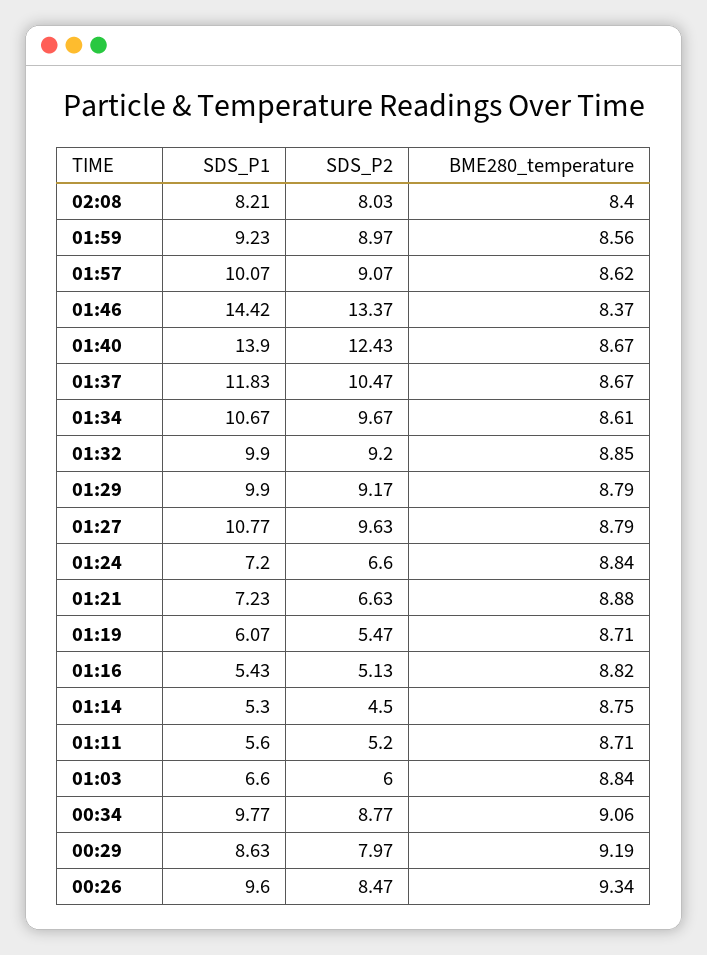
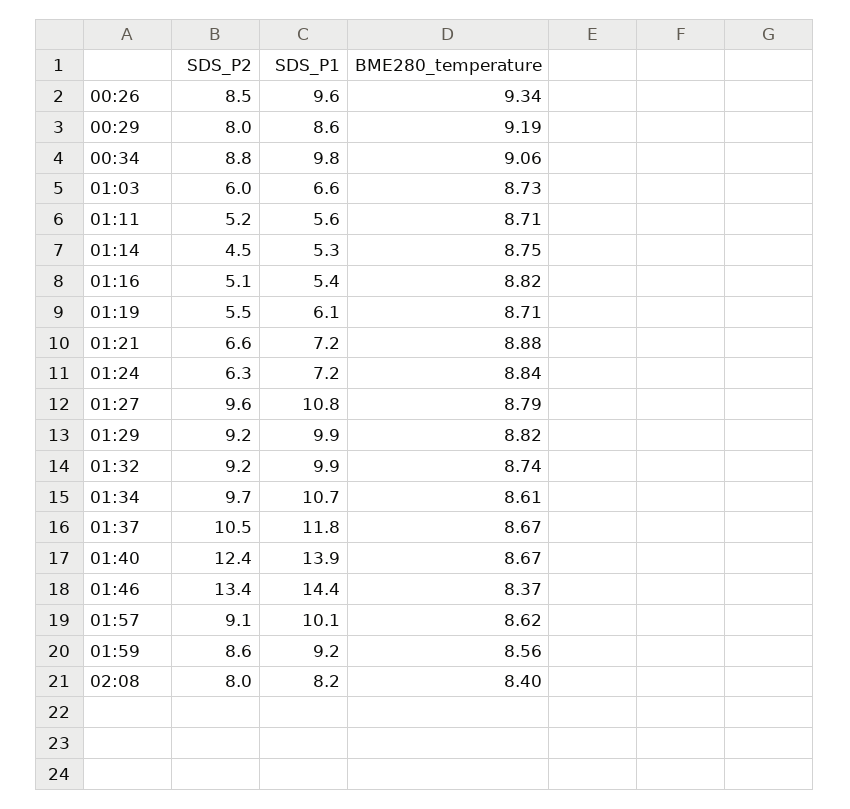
  {
    "SDS_P1": {
      "02:08": 8.21,
      "01:59": 9.23,
      "01:57": 10.07,
      "01:46": 14.42,
      "01:40": 13.9,
      "01:37": 11.83,
      "01:34": 10.67,
      "01:32": 9.9,
      "01:29": 9.9,
      "01:27": 10.77,
      "01:24": 7.2,
      "01:21": 7.23,
      "01:19": 6.07,
      "01:16": 5.43,
      "01:14": 5.3,
      "01:11": 5.6,
      "01:03": 6.6,
      "00:34": 9.77,
      "00:29": 8.63,
      "00:26": 9.6
    },
    "SDS_P2": {
      "02:08": 8.03,
-     "01:59": 8.97,
+     "01:59": 8.6,
      "01:57": 9.07,
      "01:46": 13.37,
      "01:40": 12.43,
      "01:37": 10.47,
      "01:34": 9.67,
      "01:32": 9.2,
      "01:29": 9.17,
      "01:27": 9.63,
-     "01:24": 6.6,
+     "01:24": 6.3,
      "01:21": 6.63,
      "01:19": 5.47,
      "01:16": 5.13,
      "01:14": 4.5,
      "01:11": 5.2,
      "01:03": 6,
      "00:34": 8.77,
      "00:29": 7.97,
      "00:26": 8.47
    },
    "BME280_temperature": {
      "02:08": 8.4,
      "01:59": 8.56,
      "01:57": 8.62,
      "01:46": 8.37,
      "01:40": 8.67,
      "01:37": 8.67,
      "01:34": 8.61,
-     "01:32": 8.85,
+     "01:32": 8.74,
-     "01:29": 8.79,
+     "01:29": 8.82,
      "01:27": 8.79,
      "01:24": 8.84,
      "01:21": 8.88,
      "01:19": 8.71,
      "01:16": 8.82,
      "01:14": 8.75,
      "01:11": 8.71,
-     "01:03": 8.84,
+     "01:03": 8.73,
      "00:34": 9.06,
      "00:29": 9.19,
      "00:26": 9.34
    }
  }

